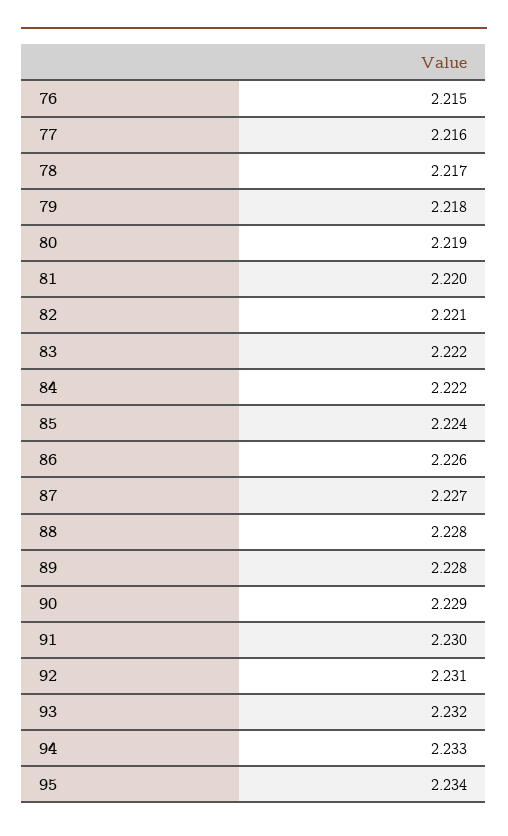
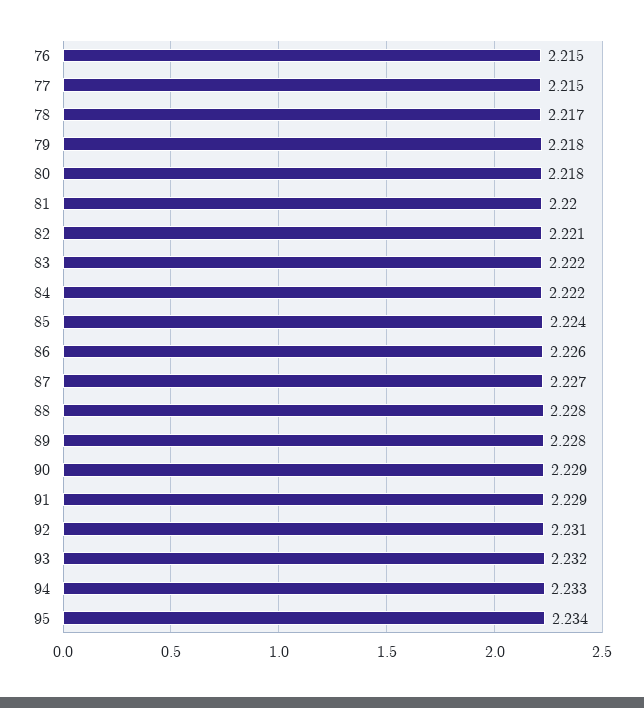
  {
    "76": 2.215,
-   "77": 2.216,
+   "77": 2.215,
    "78": 2.217,
    "79": 2.218,
-   "80": 2.219,
+   "80": 2.218,
    "81": 2.22,
    "82": 2.221,
    "83": 2.222,
    "84": 2.222,
    "85": 2.224,
    "86": 2.226,
    "87": 2.227,
    "88": 2.228,
    "89": 2.228,
    "90": 2.229,
-   "91": 2.23,
+   "91": 2.229,
    "92": 2.231,
    "93": 2.232,
    "94": 2.233,
    "95": 2.234
  }

